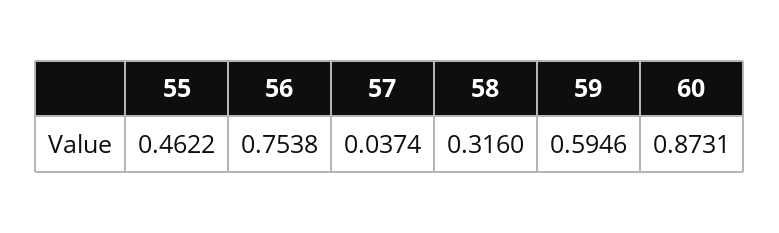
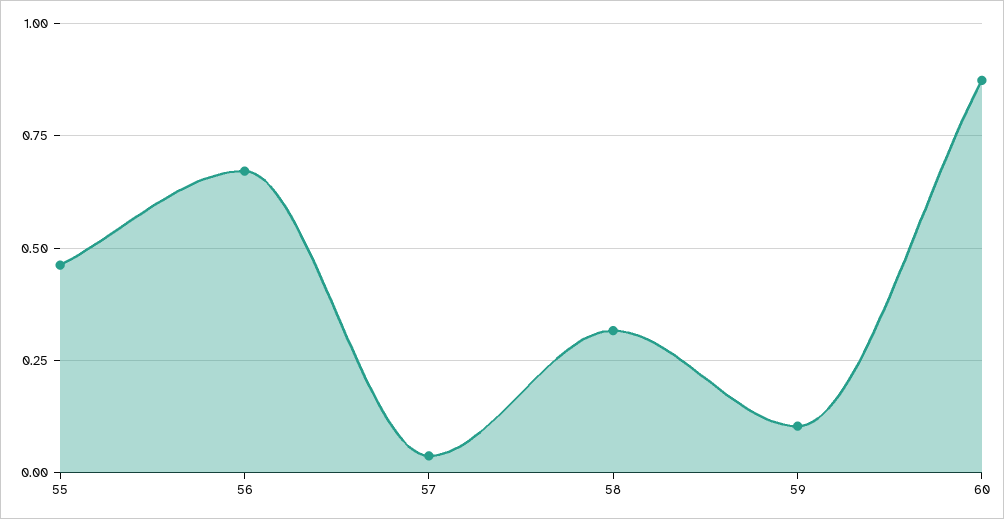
  {
    "55": 0.4622,
-   "56": 0.7538,
+   "56": 0.675,
    "57": 0.0374,
    "58": 0.316,
-   "59": 0.5946,
+   "59": 0.1,
    "60": 0.8731
  }

